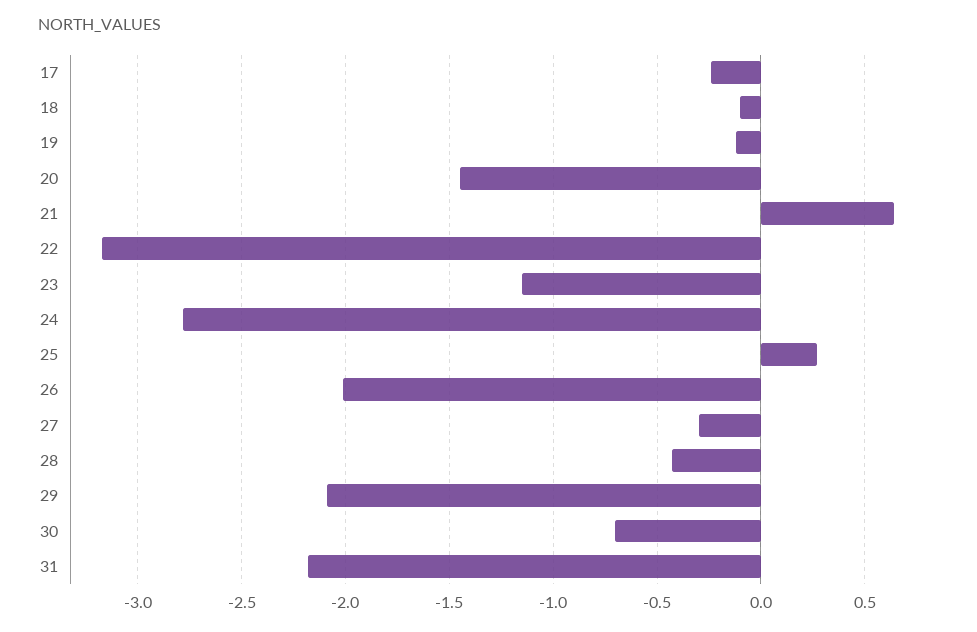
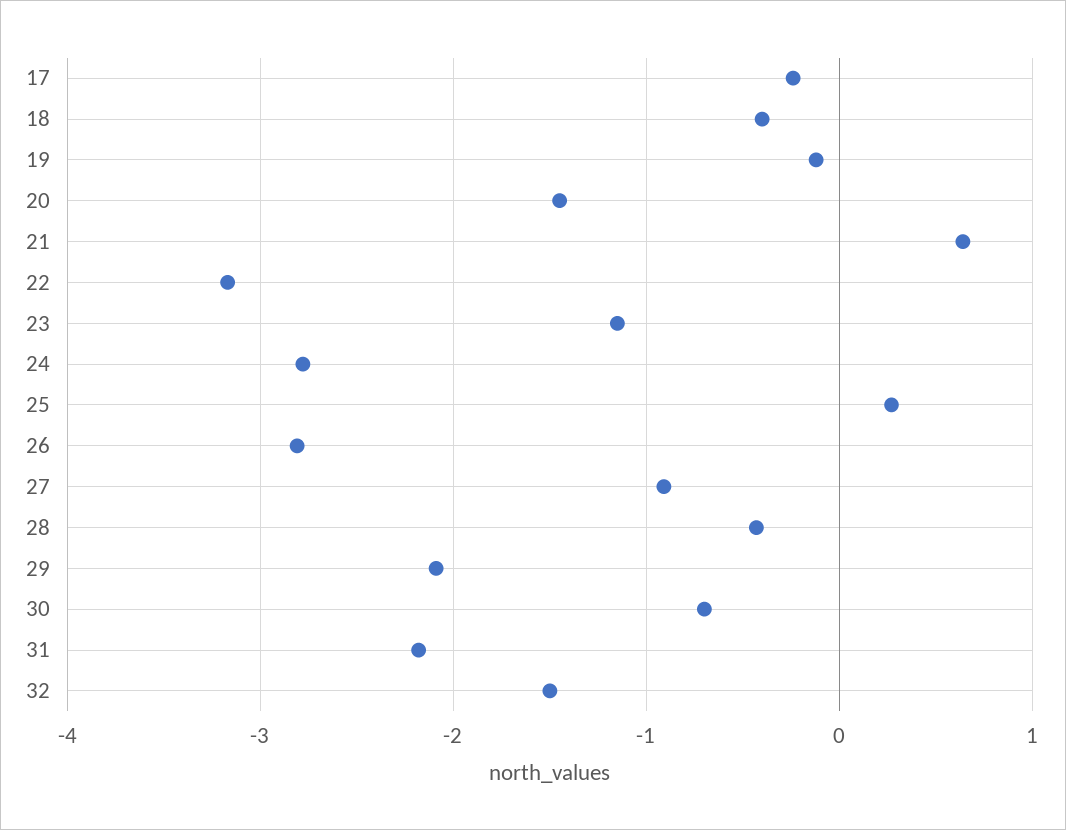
  {
    "17": -0.25,
-   "18": -0.1,
+   "18": -0.4,
    "19": -0.1,
    "20": -1.45,
    "21": 0.65,
    "22": -3.15,
    "23": -1.15,
    "24": -2.8,
    "25": 0.25,
-   "26": -2,
+   "26": -2.8,
-   "27": -0.3,
+   "27": -0.9,
    "28": -0.45,
    "29": -2.1,
    "30": -0.7,
-   "31": -2.2
+   "31": -2.2,
+   "32": -1.5
  }

